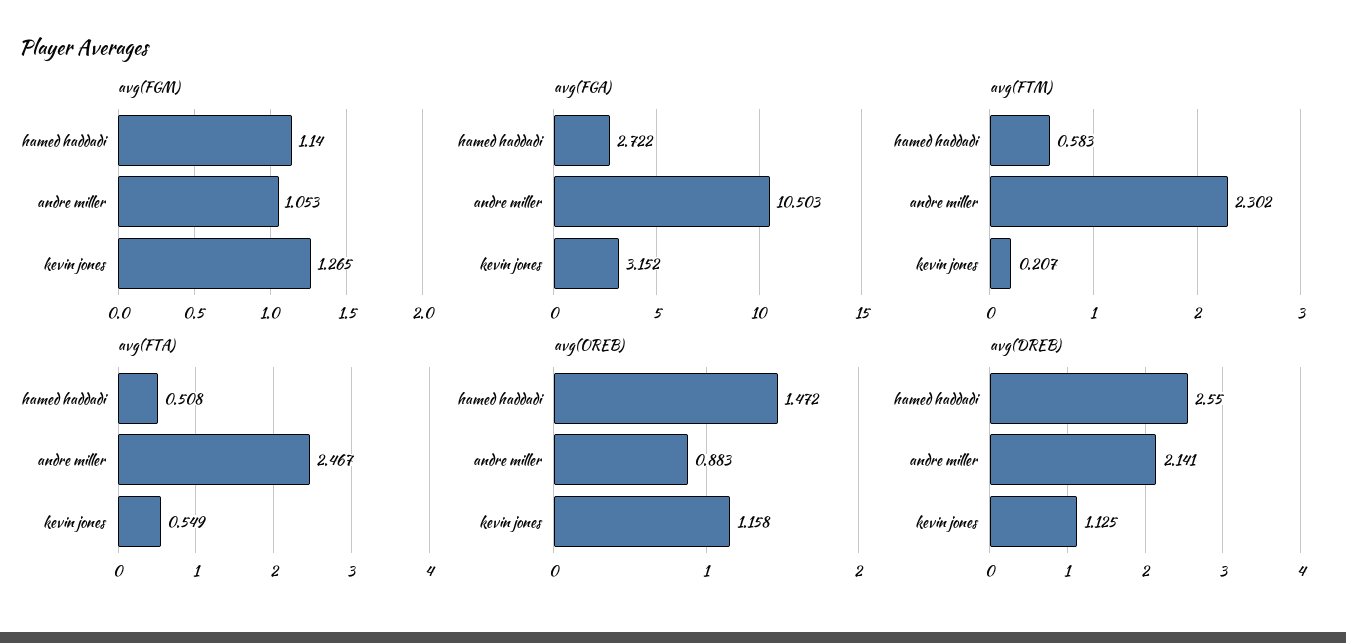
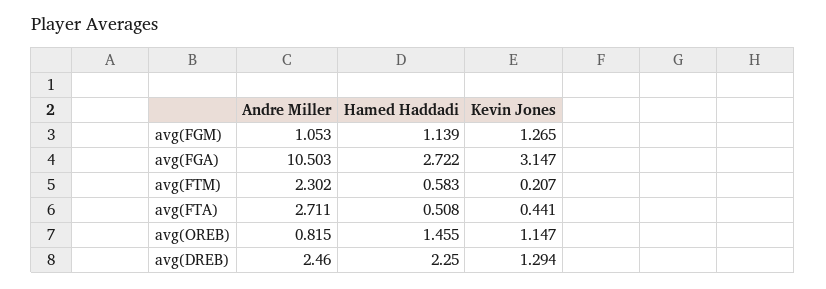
  {
    "avg(FGM)": {
-     "hamed haddadi": 1.14,
+     "hamed haddadi": 1.139,
      "andre miller": 1.053,
      "kevin jones": 1.265
    },
    "avg(FGA)": {
      "hamed haddadi": 2.722,
      "andre miller": 10.503,
-     "kevin jones": 3.152
+     "kevin jones": 3.147
    },
    "avg(FTM)": {
      "hamed haddadi": 0.583,
      "andre miller": 2.302,
      "kevin jones": 0.207
    },
    "avg(FTA)": {
      "hamed haddadi": 0.508,
-     "andre miller": 2.467,
+     "andre miller": 2.711,
-     "kevin jones": 0.549
+     "kevin jones": 0.441
    },
    "avg(OREB)": {
-     "hamed haddadi": 1.472,
+     "hamed haddadi": 1.455,
-     "andre miller": 0.883,
+     "andre miller": 0.815,
-     "kevin jones": 1.158
+     "kevin jones": 1.147
    },
    "avg(DREB)": {
-     "hamed haddadi": 2.55,
+     "hamed haddadi": 2.25,
-     "andre miller": 2.141,
+     "andre miller": 2.46,
-     "kevin jones": 1.125
+     "kevin jones": 1.294
    }
  }

